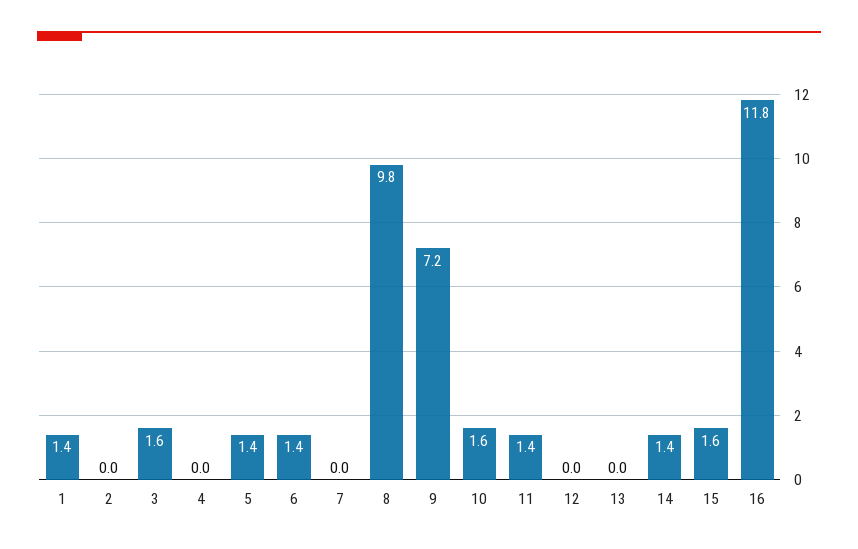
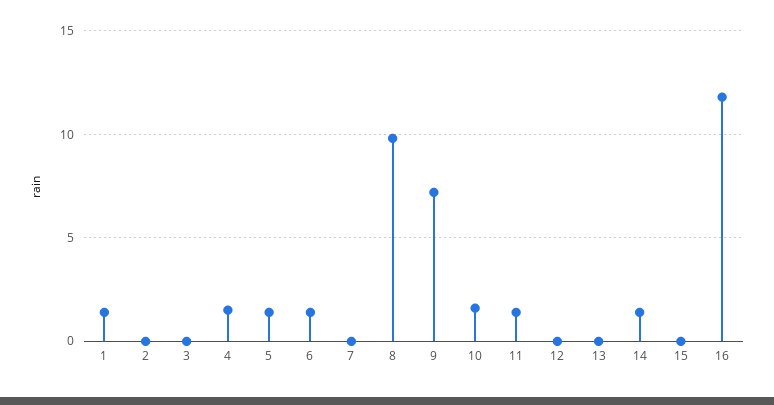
  {
    "1": 1.4,
    "2": 0,
-   "3": 1.6,
+   "3": 0,
-   "4": 0,
+   "4": 1.5,
    "5": 1.4,
    "6": 1.4,
    "7": 0,
    "8": 9.8,
    "9": 7.2,
    "10": 1.6,
    "11": 1.4,
    "12": 0,
    "13": 0,
    "14": 1.4,
-   "15": 1.6,
+   "15": 0,
    "16": 11.8
  }

